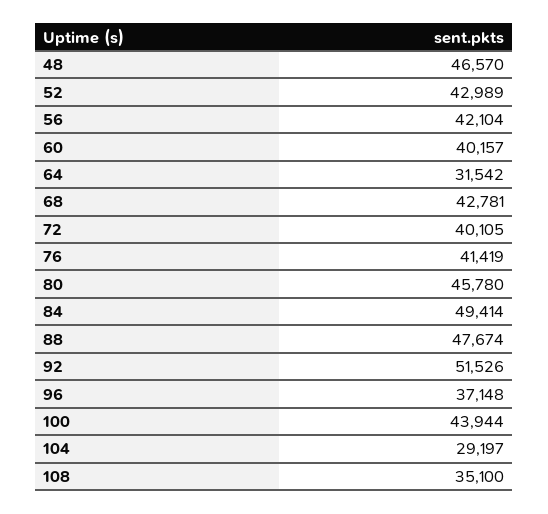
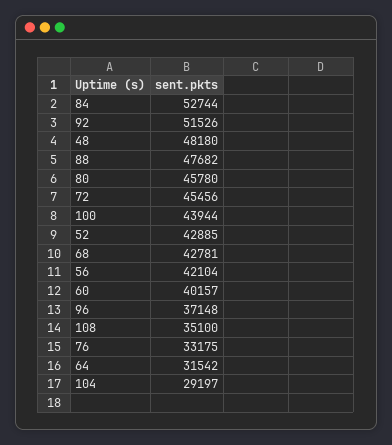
  {
-   "48": 46570,
+   "48": 48180,
-   "52": 42989,
+   "52": 42885,
    "56": 42104,
    "60": 40157,
    "64": 31542,
    "68": 42781,
-   "72": 40105,
+   "72": 45456,
-   "76": 41419,
+   "76": 33175,
    "80": 45780,
-   "84": 49414,
+   "84": 52744,
-   "88": 47674,
+   "88": 47682,
    "92": 51526,
    "96": 37148,
    "100": 43944,
    "104": 29197,
    "108": 35100
  }

